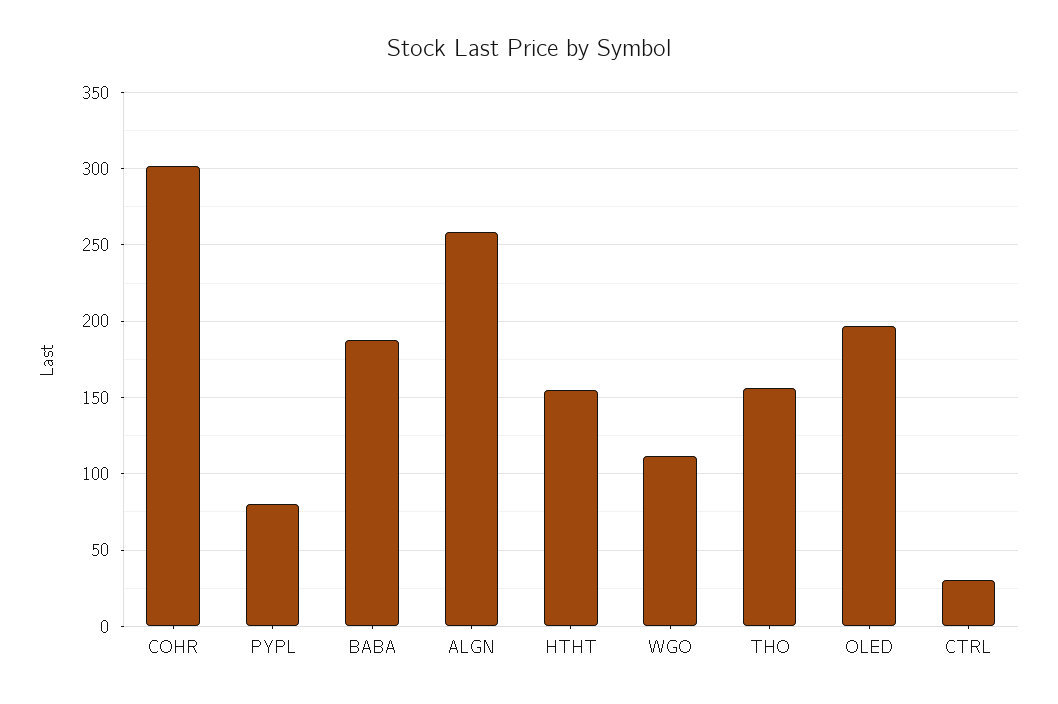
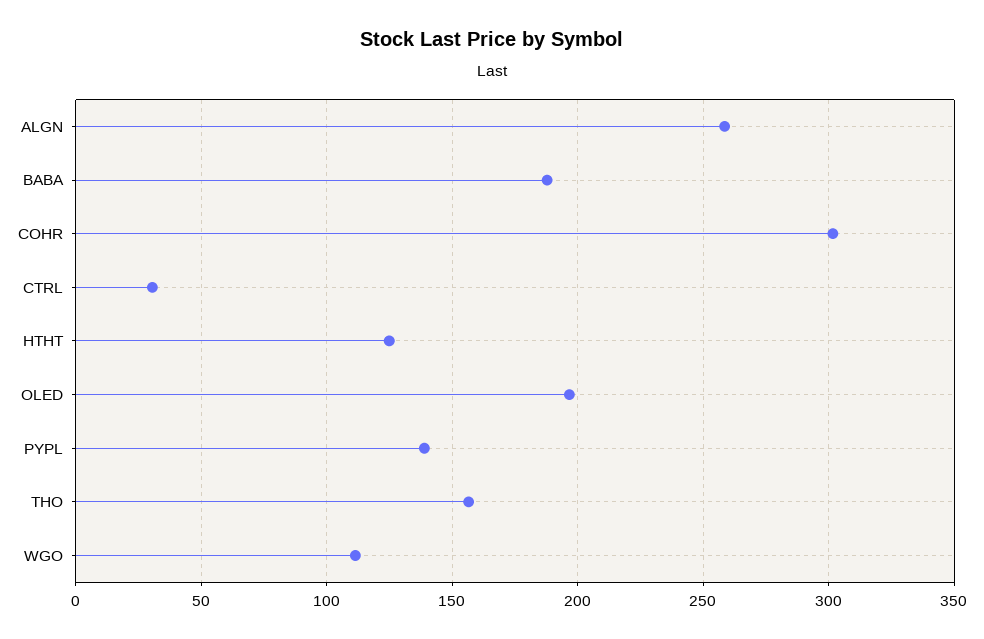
  {
    "COHR": 300,
-   "PYPL": 80,
+   "PYPL": 140,
    "BABA": 190,
    "ALGN": 260,
-   "HTHT": 155,
+   "HTHT": 125,
    "WGO": 110,
    "THO": 155,
    "OLED": 195,
    "CTRL": 30
  }

